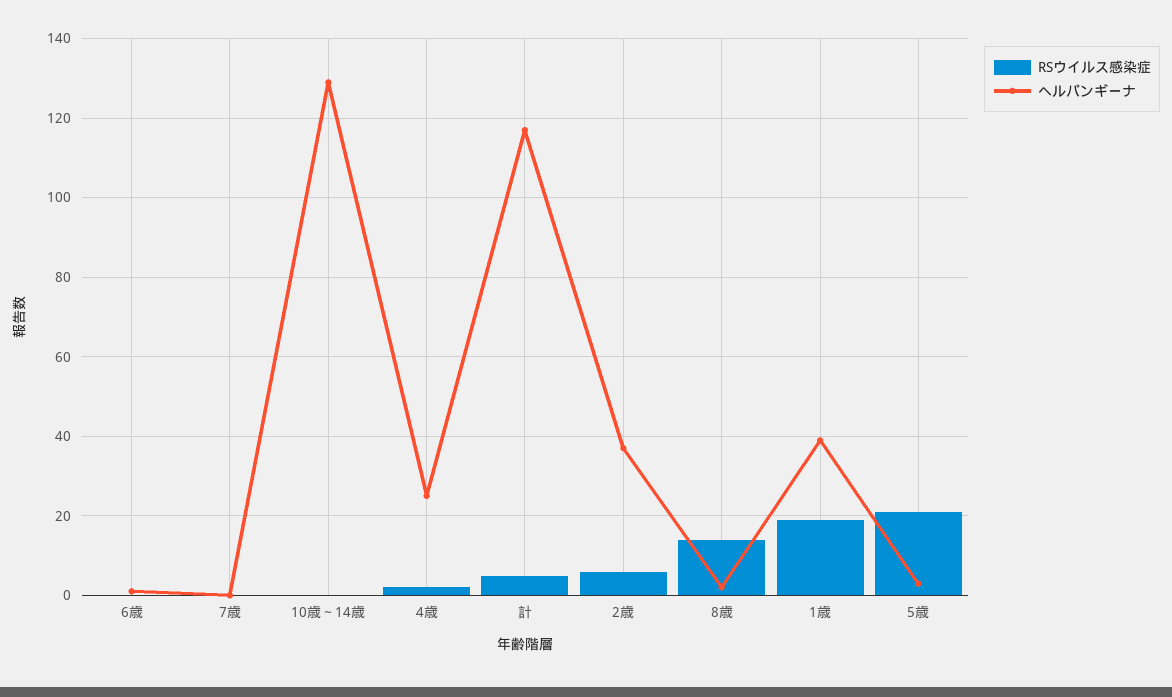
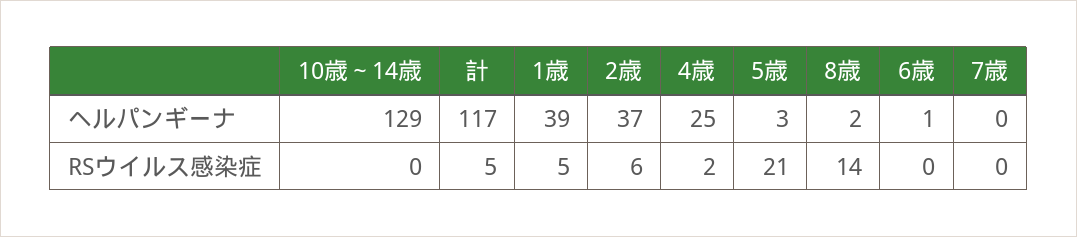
  {
    "RSウイルス感染症": {
      "6歳": 0,
      "7歳": 0,
      "10歳～14歳": 0,
      "4歳": 2,
      "計": 5,
      "2歳": 6,
      "8歳": 14,
-     "1歳": 20,
+     "1歳": 5,
      "5歳": 21
    },
    "ヘルパンギーナ": {
      "6歳": 1,
      "7歳": 0,
      "10歳～14歳": 129,
      "4歳": 25,
      "計": 117,
      "2歳": 37,
      "8歳": 2,
      "1歳": 39,
      "5歳": 3
    }
  }

